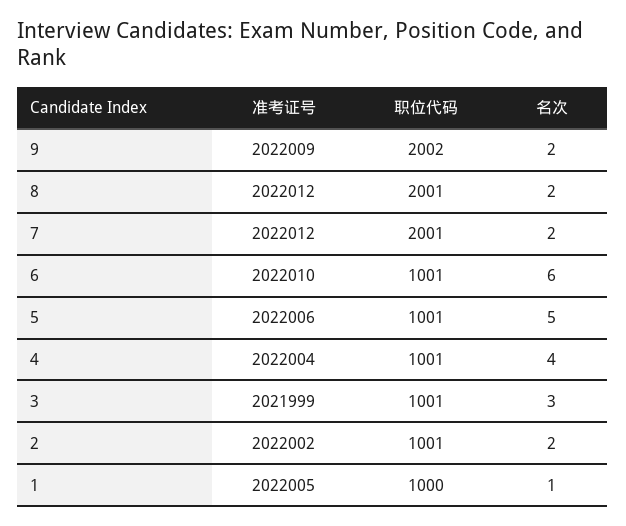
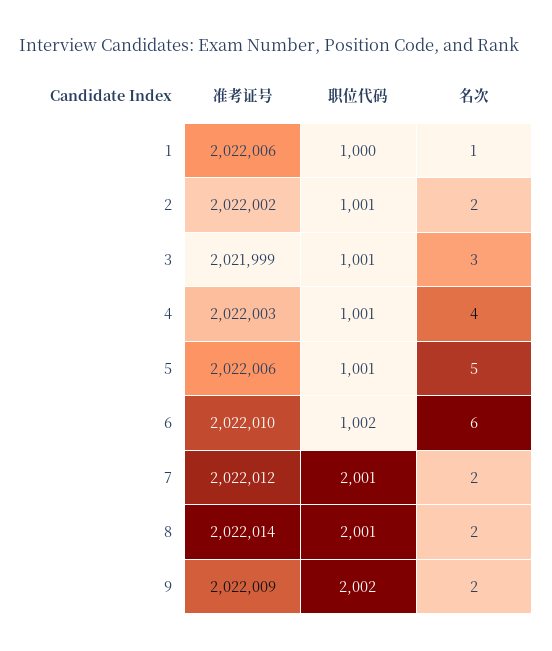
  {
    "准考证号": {
      "9": 2022009,
-     "8": 2022012,
+     "8": 2022014,
      "7": 2022012,
      "6": 2022010,
      "5": 2022006,
-     "4": 2022004,
+     "4": 2022003,
      "3": 2021999,
      "2": 2022002,
-     "1": 2022005
+     "1": 2022006
    },
    "职位代码": {
      "9": 2002,
      "8": 2001,
      "7": 2001,
-     "6": 1001,
+     "6": 1002,
      "5": 1001,
      "4": 1001,
      "3": 1001,
      "2": 1001,
      "1": 1000
    },
    "名次": {
      "9": 2,
      "8": 2,
      "7": 2,
      "6": 6,
      "5": 5,
      "4": 4,
      "3": 3,
      "2": 2,
      "1": 1
    }
  }

